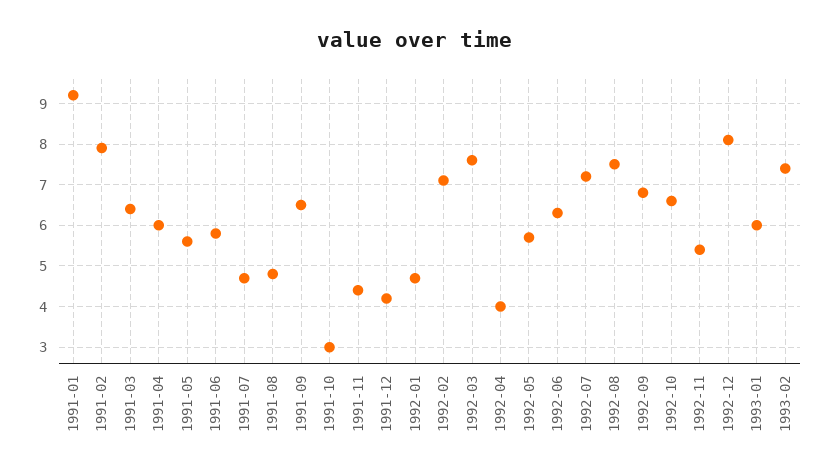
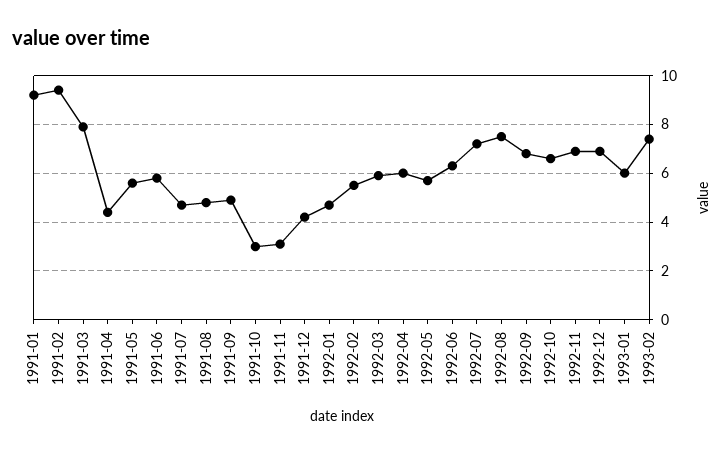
  {
    "1991-01": 9,
-   "1991-02": 8,
+   "1991-02": 9.5,
-   "1991-03": 6.5,
+   "1991-03": 8,
-   "1991-04": 6,
+   "1991-04": 4.5,
    "1991-05": 5.5,
    "1991-06": 6,
    "1991-07": 4.5,
    "1991-08": 5,
-   "1991-09": 6.5,
+   "1991-09": 5,
    "1991-10": 3,
-   "1991-11": 4.5,
+   "1991-11": 3,
    "1991-12": 4,
    "1992-01": 4.5,
-   "1992-02": 7,
+   "1992-02": 5.5,
-   "1992-03": 7.5,
+   "1992-03": 6,
-   "1992-04": 4,
+   "1992-04": 6,
    "1992-05": 5.5,
    "1992-06": 6.5,
    "1992-07": 7,
    "1992-08": 7.5,
    "1992-09": 7,
    "1992-10": 6.5,
-   "1992-11": 5.5,
+   "1992-11": 7,
-   "1992-12": 8,
+   "1992-12": 7,
    "1993-01": 6,
    "1993-02": 7.5
  }

